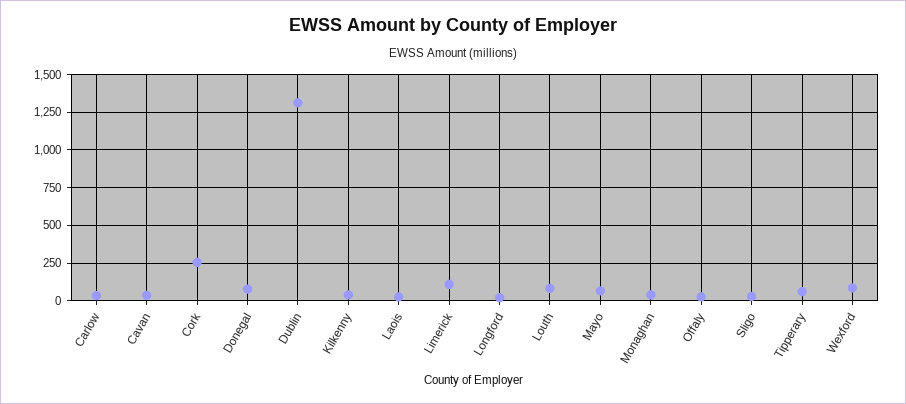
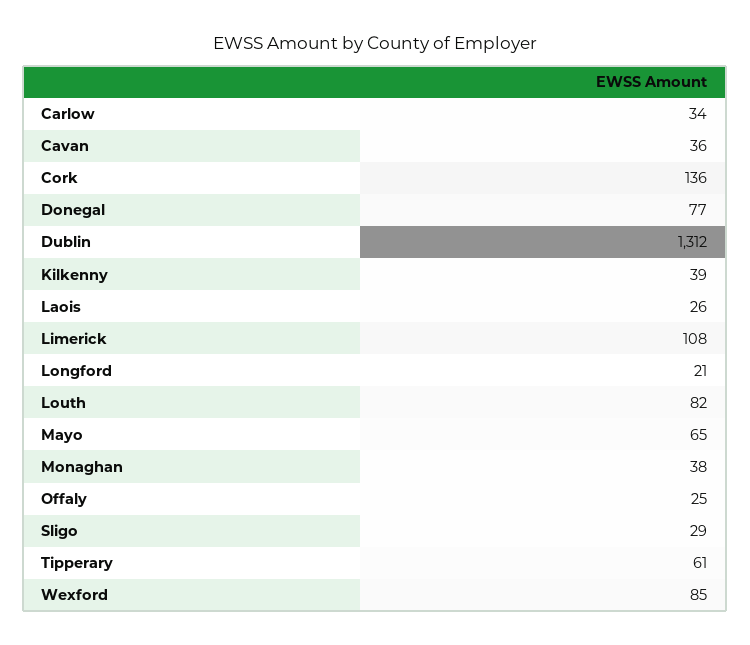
  {
    "Carlow": 34,
    "Cavan": 36,
-   "Cork": 250,
+   "Cork": 136,
    "Donegal": 77,
    "Dublin": 1312,
    "Kilkenny": 39,
    "Laois": 26,
    "Limerick": 108,
    "Longford": 21,
    "Louth": 82,
    "Mayo": 65,
    "Monaghan": 38,
    "Offaly": 25,
    "Sligo": 29,
    "Tipperary": 61,
    "Wexford": 85
  }

